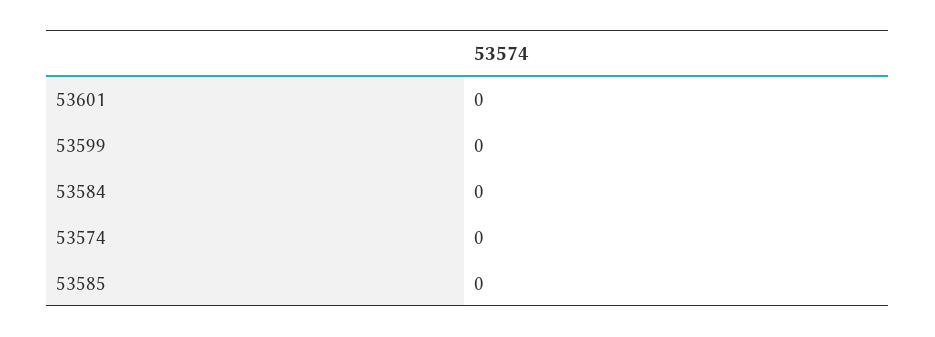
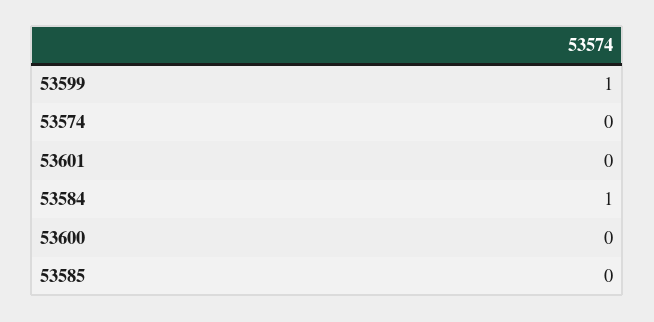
  {
    "53601": 0,
-   "53599": 0,
+   "53599": 1,
-   "53584": 0,
+   "53584": 1,
    "53574": 0,
-   "53585": 0
+   "53585": 0,
+   "53600": 0
  }

